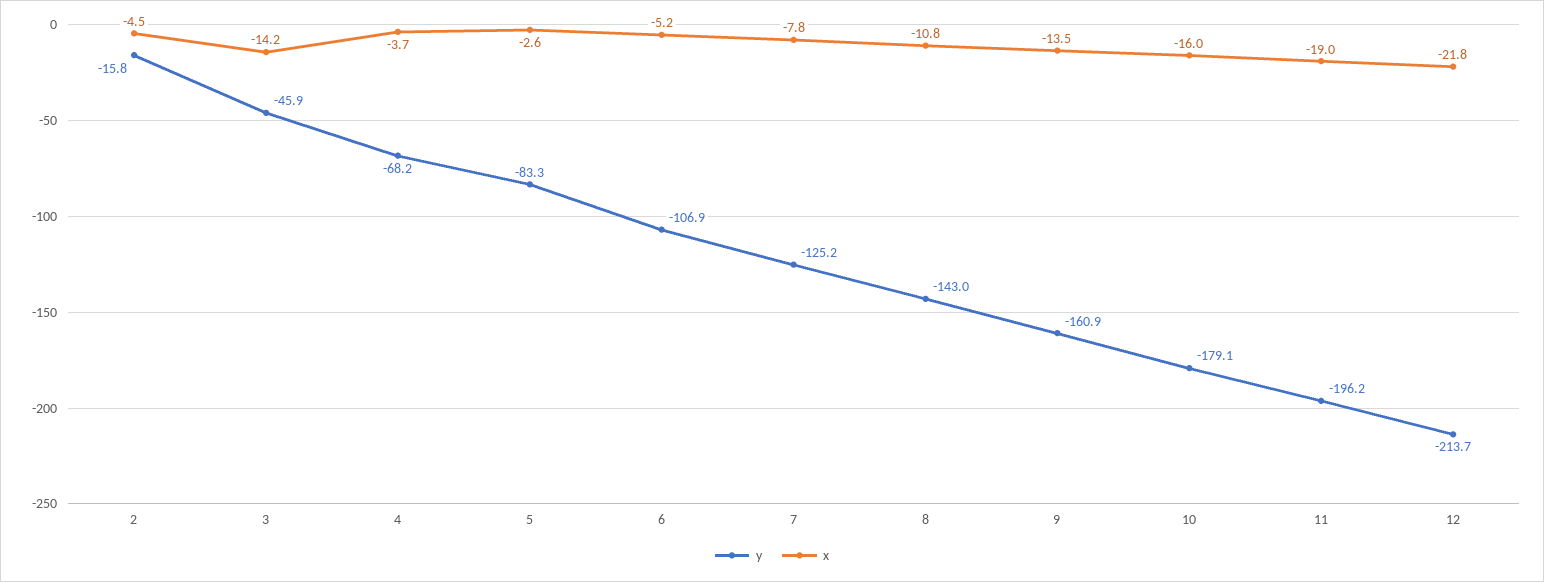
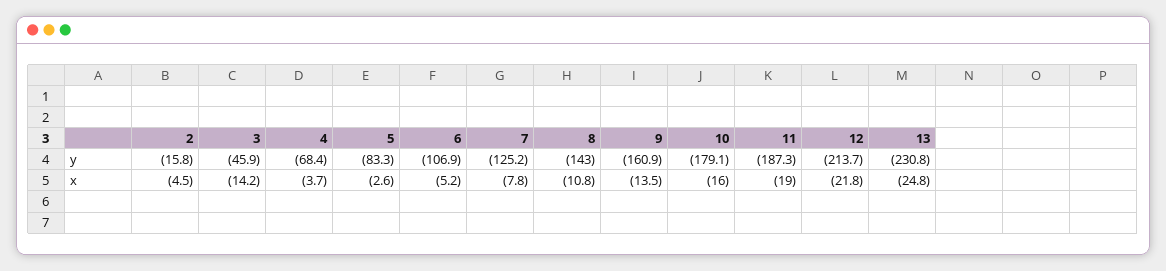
  {
    "y": {
      "2": -15.8,
      "3": -45.9,
-     "4": -68.2,
+     "4": -68.4,
      "5": -83.3,
      "6": -106.9,
      "7": -125.2,
      "8": -143,
      "9": -160.9,
      "10": -179.1,
-     "11": -196.2,
+     "11": -187.3,
-     "12": -213.7
+     "12": -213.7,
+     "13": -230.8
    },
    "x": {
      "2": -4.5,
      "3": -14.2,
      "4": -3.7,
      "5": -2.6,
      "6": -5.2,
      "7": -7.8,
      "8": -10.8,
      "9": -13.5,
      "10": -16,
      "11": -19,
-     "12": -21.8
+     "12": -21.8,
+     "13": -24.8
    }
  }

